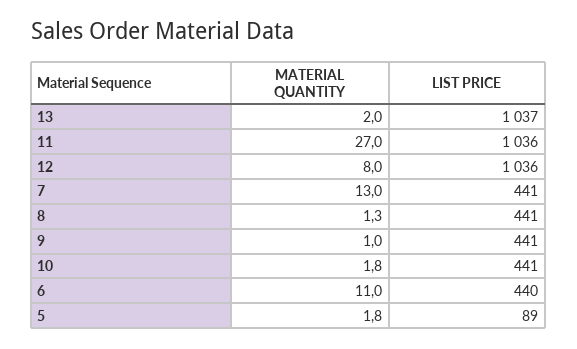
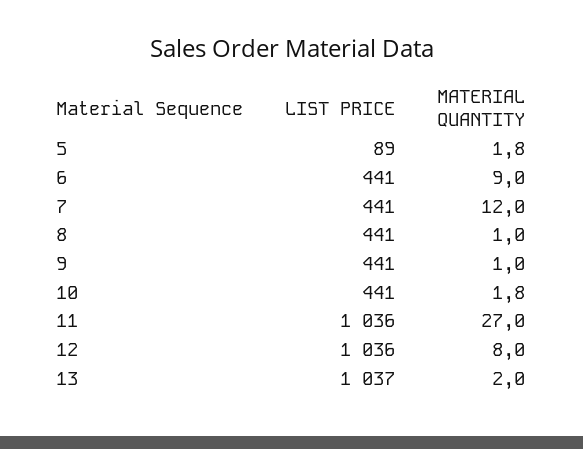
  {
    "MATERIAL QUANTITY": {
      "13": 2,
      "11": 27,
      "12": 8,
-     "7": 13,
+     "7": 12,
-     "8": 1.3,
+     "8": 1,
      "9": 1,
      "10": 1.8,
-     "6": 11,
+     "6": 9,
      "5": 1.8
    },
    "LIST PRICE": {
      "13": 1037,
      "11": 1036,
      "12": 1036,
      "7": 441,
      "8": 441,
      "9": 441,
      "10": 441,
-     "6": 440,
+     "6": 441,
      "5": 89
    }
  }

